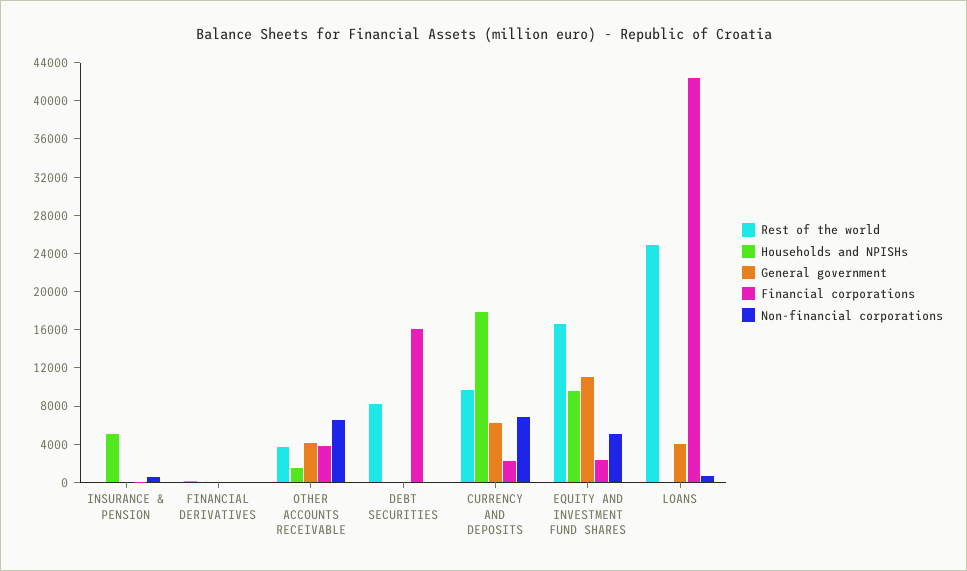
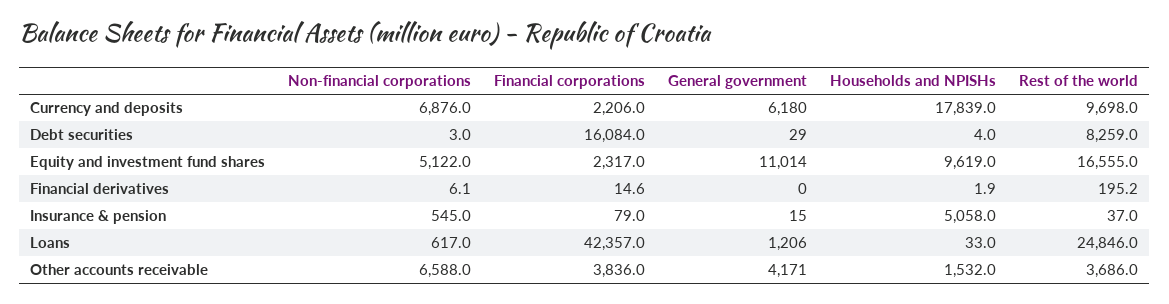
  {
    "Rest of the world": {
      "INSURANCE & PENSION": 37,
      "FINANCIAL DERIVATIVES": 195.2,
      "OTHER ACCOUNTS RECEIVABLE": 3686,
      "DEBT SECURITIES": 8259,
      "CURRENCY AND DEPOSITS": 9698,
      "EQUITY AND INVESTMENT FUND SHARES": 16555,
      "LOANS": 24846
    },
    "Households and NPISHs": {
      "INSURANCE & PENSION": 5058,
      "FINANCIAL DERIVATIVES": 1.9,
      "OTHER ACCOUNTS RECEIVABLE": 1532,
      "DEBT SECURITIES": 4,
      "CURRENCY AND DEPOSITS": 17839,
      "EQUITY AND INVESTMENT FUND SHARES": 9619,
      "LOANS": 33
    },
    "General government": {
      "INSURANCE & PENSION": 15,
      "FINANCIAL DERIVATIVES": 0,
      "OTHER ACCOUNTS RECEIVABLE": 4171,
      "DEBT SECURITIES": 29,
      "CURRENCY AND DEPOSITS": 6180,
      "EQUITY AND INVESTMENT FUND SHARES": 11014,
-     "LOANS": 4000
+     "LOANS": 1206
    },
    "Financial corporations": {
      "INSURANCE & PENSION": 79,
      "FINANCIAL DERIVATIVES": 14.6,
      "OTHER ACCOUNTS RECEIVABLE": 3836,
      "DEBT SECURITIES": 16084,
      "CURRENCY AND DEPOSITS": 2206,
      "EQUITY AND INVESTMENT FUND SHARES": 2317,
      "LOANS": 42357
    },
    "Non-financial corporations": {
      "INSURANCE & PENSION": 545,
      "FINANCIAL DERIVATIVES": 6.1,
      "OTHER ACCOUNTS RECEIVABLE": 6588,
      "DEBT SECURITIES": 3,
      "CURRENCY AND DEPOSITS": 6876,
      "EQUITY AND INVESTMENT FUND SHARES": 5122,
      "LOANS": 617
    }
  }

